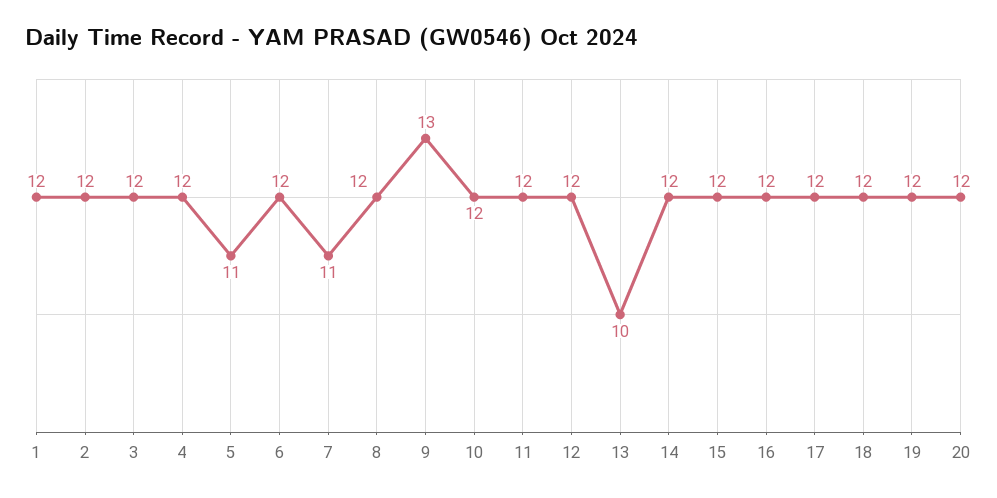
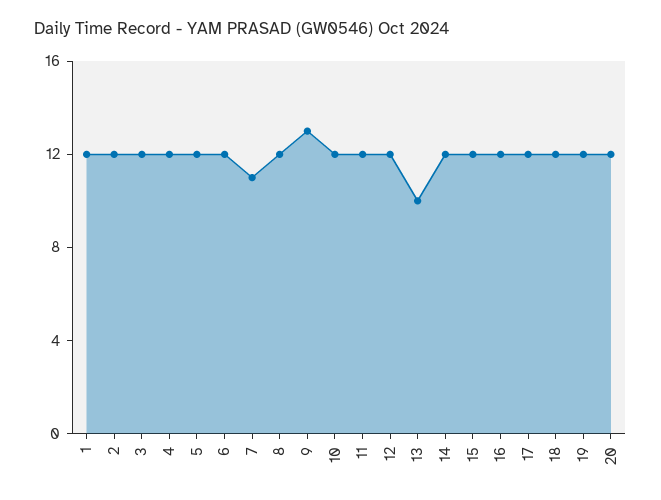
  {
    "1": 12,
    "2": 12,
    "3": 12,
    "4": 12,
-   "5": 11,
+   "5": 12,
    "6": 12,
    "7": 11,
    "8": 12,
    "9": 13,
    "10": 12,
    "11": 12,
    "12": 12,
    "13": 10,
    "14": 12,
    "15": 12,
    "16": 12,
    "17": 12,
    "18": 12,
    "19": 12,
    "20": 12
  }

